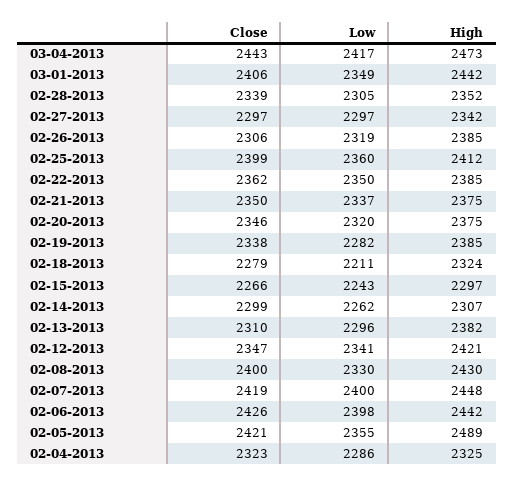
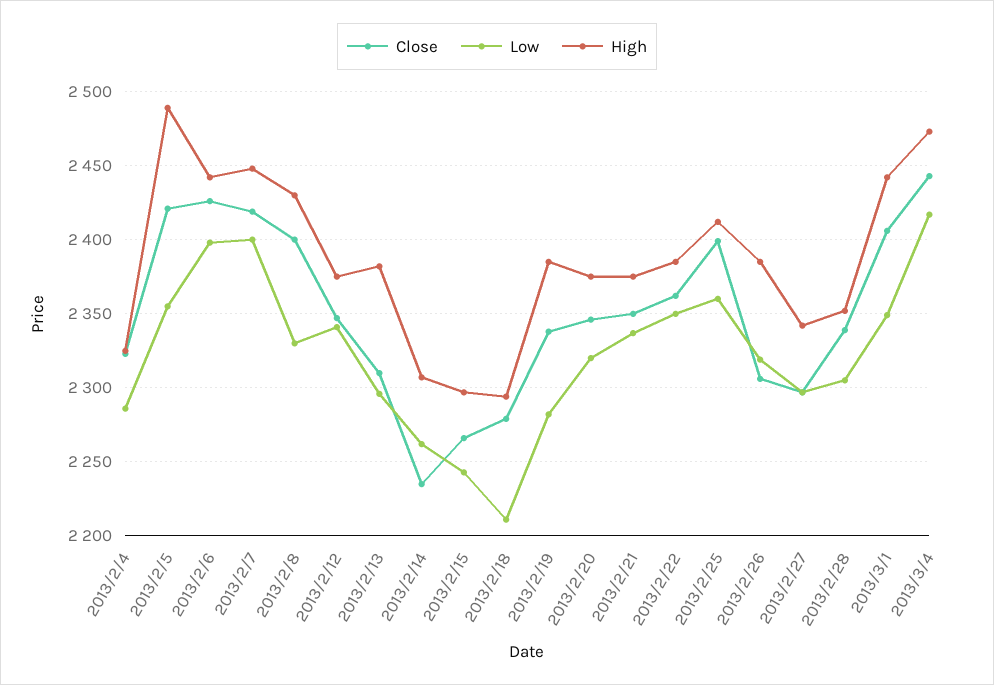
  {
    "Close": {
      "03-04-2013": 2443,
      "03-01-2013": 2406,
      "02-28-2013": 2339,
      "02-27-2013": 2297,
      "02-26-2013": 2306,
      "02-25-2013": 2399,
      "02-22-2013": 2362,
      "02-21-2013": 2350,
      "02-20-2013": 2346,
      "02-19-2013": 2338,
      "02-18-2013": 2279,
      "02-15-2013": 2266,
-     "02-14-2013": 2299,
+     "02-14-2013": 2235,
      "02-13-2013": 2310,
      "02-12-2013": 2347,
      "02-08-2013": 2400,
      "02-07-2013": 2419,
      "02-06-2013": 2426,
      "02-05-2013": 2421,
      "02-04-2013": 2323
    },
    "Low": {
      "03-04-2013": 2417,
      "03-01-2013": 2349,
      "02-28-2013": 2305,
      "02-27-2013": 2297,
      "02-26-2013": 2319,
      "02-25-2013": 2360,
      "02-22-2013": 2350,
      "02-21-2013": 2337,
      "02-20-2013": 2320,
      "02-19-2013": 2282,
      "02-18-2013": 2211,
      "02-15-2013": 2243,
      "02-14-2013": 2262,
      "02-13-2013": 2296,
      "02-12-2013": 2341,
      "02-08-2013": 2330,
      "02-07-2013": 2400,
      "02-06-2013": 2398,
      "02-05-2013": 2355,
      "02-04-2013": 2286
    },
    "High": {
      "03-04-2013": 2473,
      "03-01-2013": 2442,
      "02-28-2013": 2352,
      "02-27-2013": 2342,
      "02-26-2013": 2385,
      "02-25-2013": 2412,
      "02-22-2013": 2385,
      "02-21-2013": 2375,
      "02-20-2013": 2375,
      "02-19-2013": 2385,
-     "02-18-2013": 2324,
+     "02-18-2013": 2295,
      "02-15-2013": 2297,
      "02-14-2013": 2307,
      "02-13-2013": 2382,
-     "02-12-2013": 2421,
+     "02-12-2013": 2375,
      "02-08-2013": 2430,
      "02-07-2013": 2448,
      "02-06-2013": 2442,
      "02-05-2013": 2489,
      "02-04-2013": 2325
    }
  }

